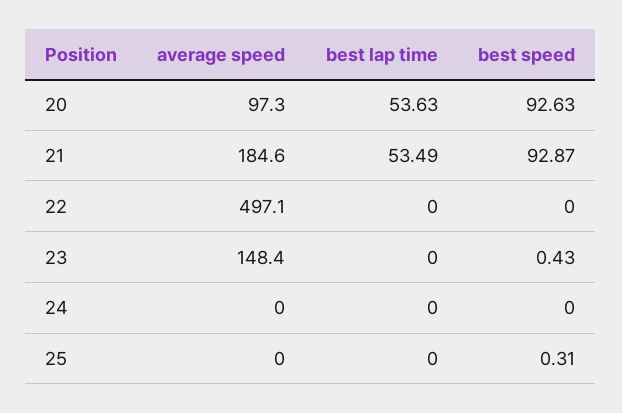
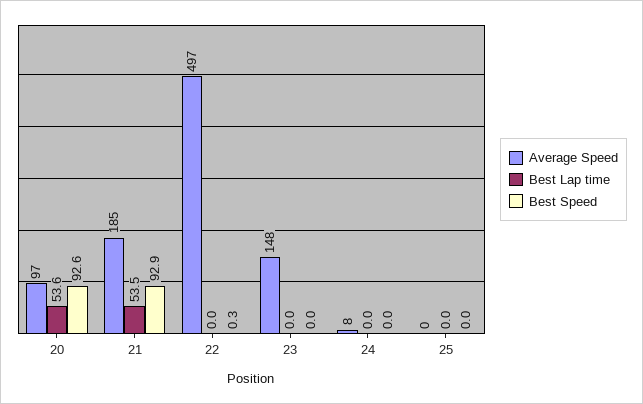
  {
    "average speed": {
      "20": 97.3,
      "21": 184.6,
      "22": 497.1,
      "23": 148.4,
-     "24": 0,
+     "24": 8,
      "25": 0
    },
    "best lap time": {
      "20": 53.63,
      "21": 53.49,
      "22": 0,
      "23": 0,
      "24": 0,
      "25": 0
    },
    "best speed": {
      "20": 92.63,
      "21": 92.87,
-     "22": 0,
+     "22": 0.3,
-     "23": 0.43,
+     "23": 0,
      "24": 0,
-     "25": 0.31
+     "25": 0
    }
  }

